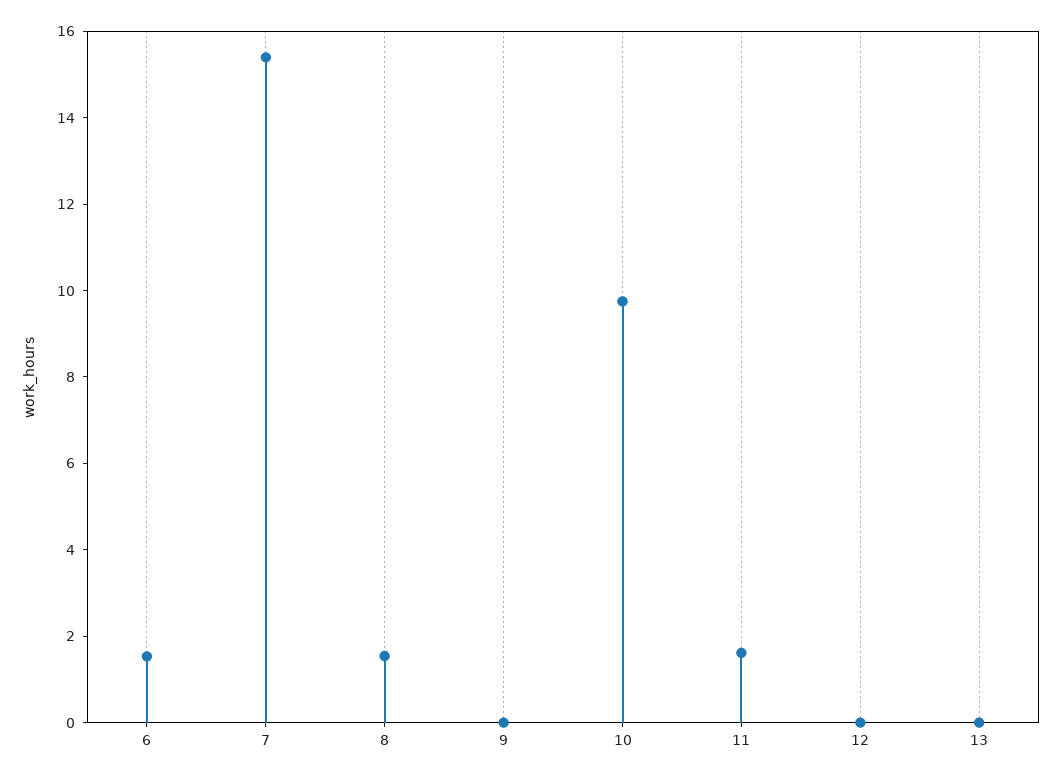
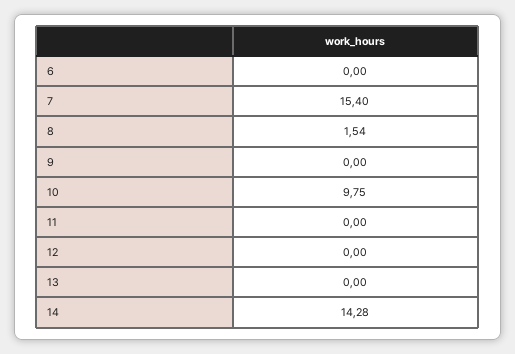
  {
-   "6": 1.5,
+   "6": 0,
    "7": 15.4,
    "8": 1.54,
    "9": 0,
    "10": 9.75,
-   "11": 1.5,
+   "11": 0,
    "12": 0,
-   "13": 0
+   "13": 0,
+   "14": 14.28
  }

